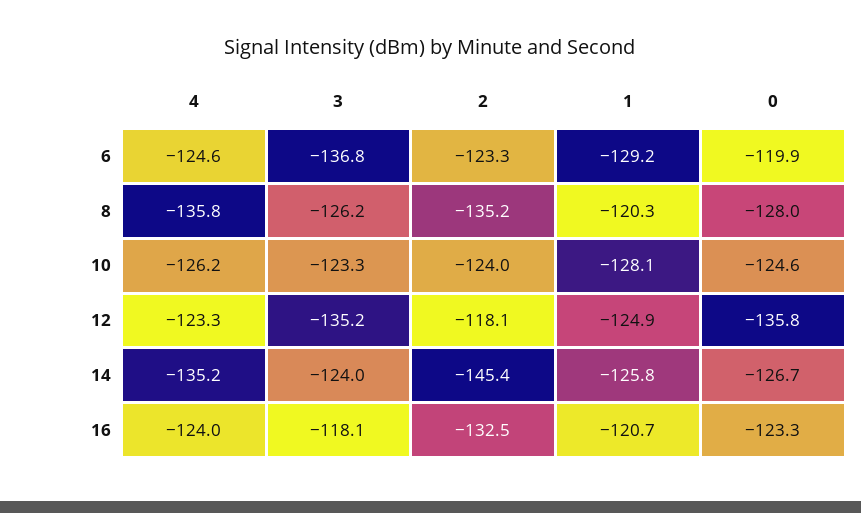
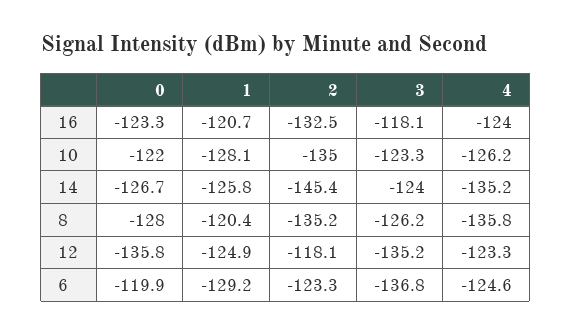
  {
    "4": {
      "6": -124.6,
      "8": -135.8,
      "10": -126.2,
      "12": -123.3,
      "14": -135.2,
      "16": -124
    },
    "3": {
      "6": -136.8,
      "8": -126.2,
      "10": -123.3,
      "12": -135.2,
      "14": -124,
      "16": -118.1
    },
    "2": {
      "6": -123.3,
      "8": -135.2,
-     "10": -124,
+     "10": -135,
      "12": -118.1,
      "14": -145.4,
      "16": -132.5
    },
    "1": {
      "6": -129.2,
-     "8": -120.3,
+     "8": -120.4,
      "10": -128.1,
      "12": -124.9,
      "14": -125.8,
      "16": -120.7
    },
    "0": {
      "6": -119.9,
      "8": -128,
-     "10": -124.6,
+     "10": -122,
      "12": -135.8,
      "14": -126.7,
      "16": -123.3
    }
  }

